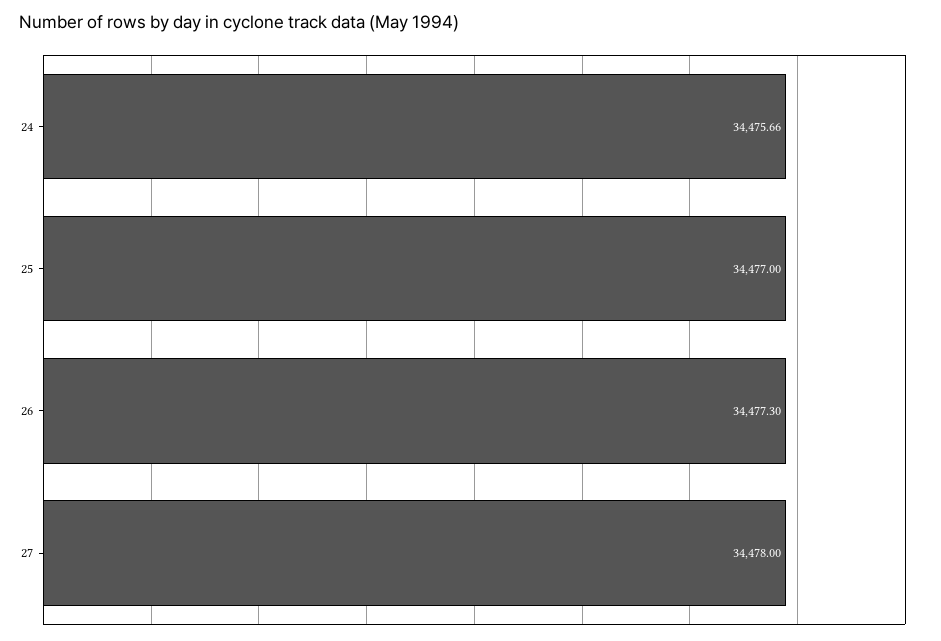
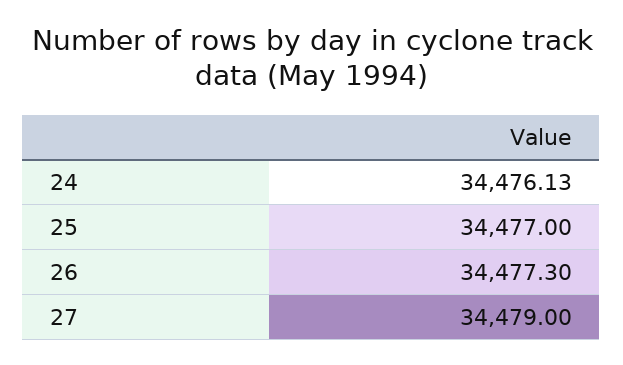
  {
-   "24": 34475.66,
+   "24": 34476.13,
    "25": 34477,
    "26": 34477.3,
-   "27": 34478
+   "27": 34479
  }

